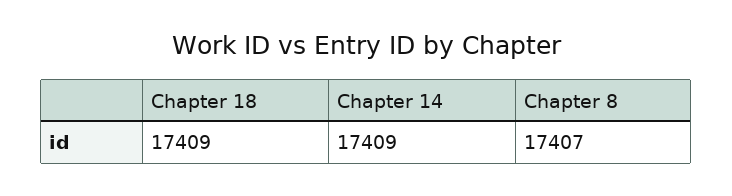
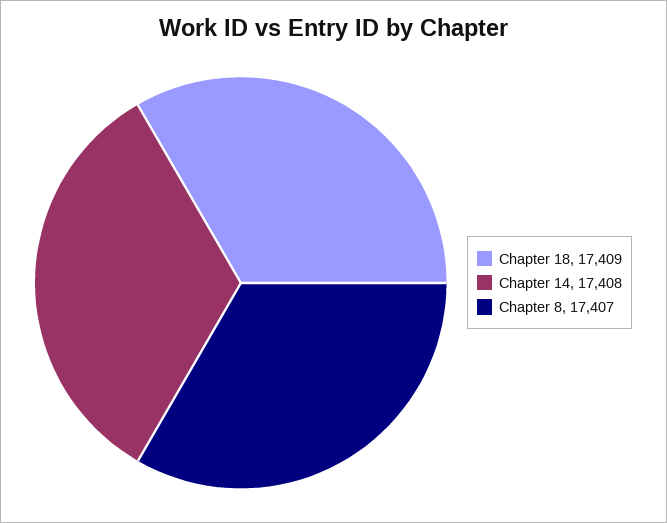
  {
    "Chapter 18": 17409,
-   "Chapter 14": 17409,
+   "Chapter 14": 17408,
    "Chapter 8": 17407
  }

